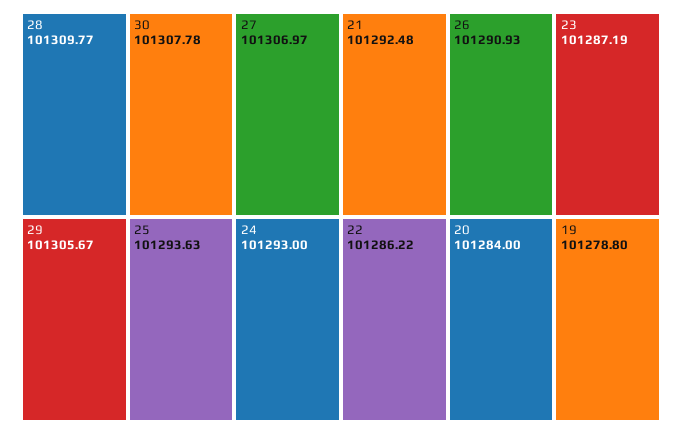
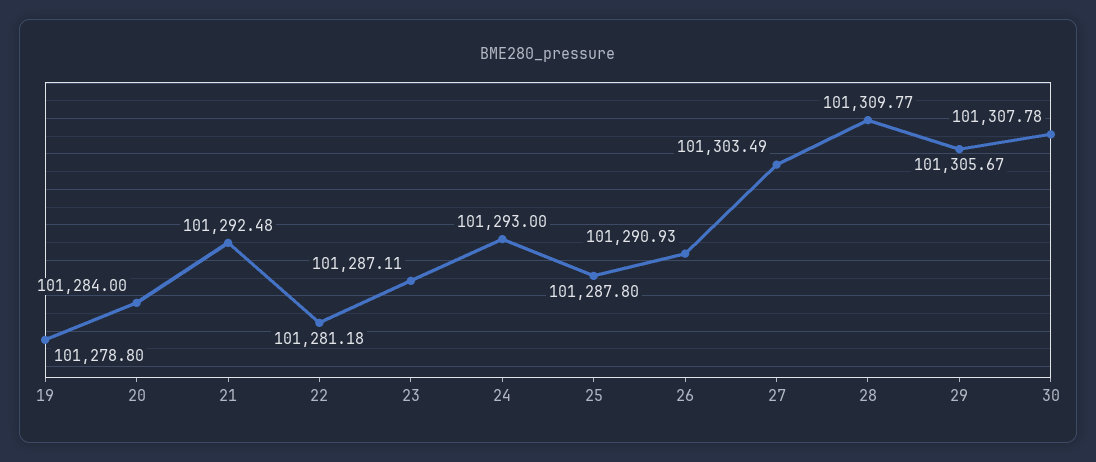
  {
    "28": 101309.77,
    "30": 101307.78,
-   "27": 101306.97,
+   "27": 101303.49,
    "29": 101305.67,
-   "25": 101293.63,
+   "25": 101287.8,
    "24": 101293,
    "21": 101292.48,
    "26": 101290.93,
-   "23": 101287.19,
+   "23": 101287.11,
-   "22": 101286.22,
+   "22": 101281.18,
    "20": 101284,
    "19": 101278.8
  }

